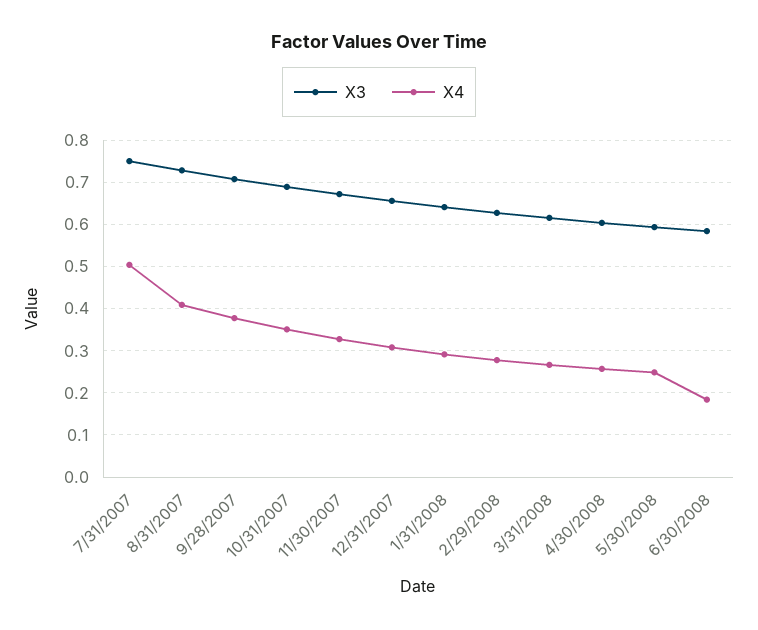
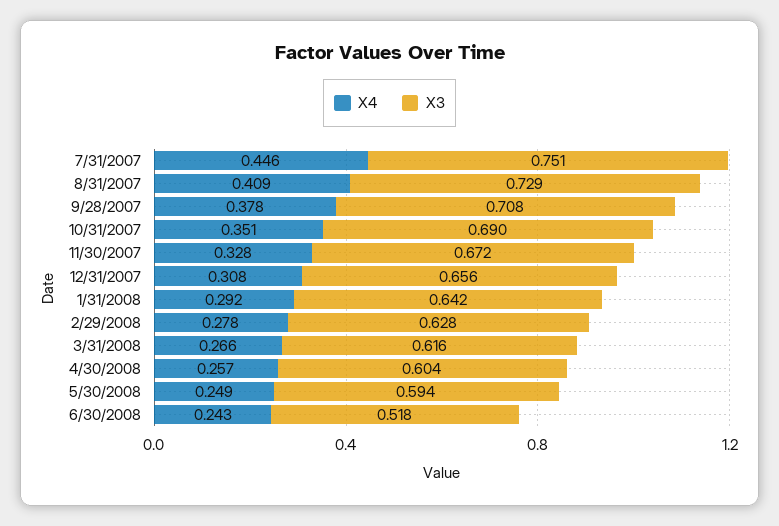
  {
    "X3": {
      "7/31/2007": 0.751,
      "8/31/2007": 0.729,
      "9/28/2007": 0.708,
      "10/31/2007": 0.69,
      "11/30/2007": 0.672,
      "12/31/2007": 0.656,
      "1/31/2008": 0.642,
      "2/29/2008": 0.628,
      "3/31/2008": 0.616,
      "4/30/2008": 0.604,
      "5/30/2008": 0.594,
-     "6/30/2008": 0.58
+     "6/30/2008": 0.518
    },
    "X4": {
-     "7/31/2007": 0.5,
+     "7/31/2007": 0.446,
      "8/31/2007": 0.409,
      "9/28/2007": 0.378,
      "10/31/2007": 0.351,
      "11/30/2007": 0.328,
      "12/31/2007": 0.308,
      "1/31/2008": 0.292,
      "2/29/2008": 0.278,
      "3/31/2008": 0.266,
      "4/30/2008": 0.257,
      "5/30/2008": 0.249,
-     "6/30/2008": 0.18
+     "6/30/2008": 0.243
    }
  }

